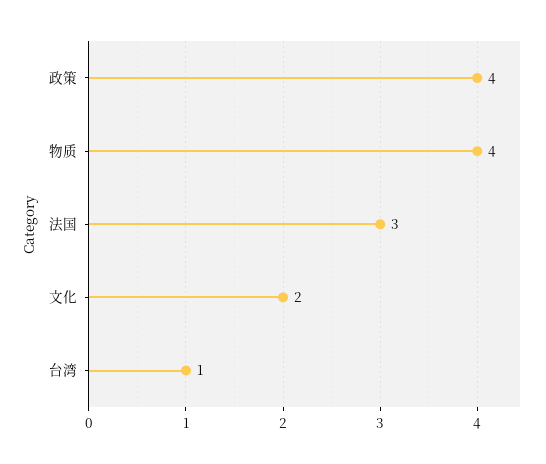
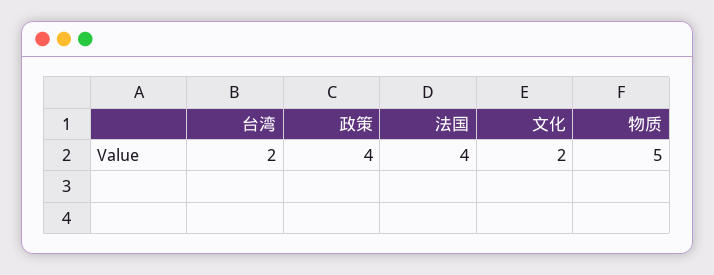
  {
    "政策": 4,
-   "物质": 4,
+   "物质": 5,
-   "法国": 3,
+   "法国": 4,
    "文化": 2,
-   "台湾": 1
+   "台湾": 2
  }

